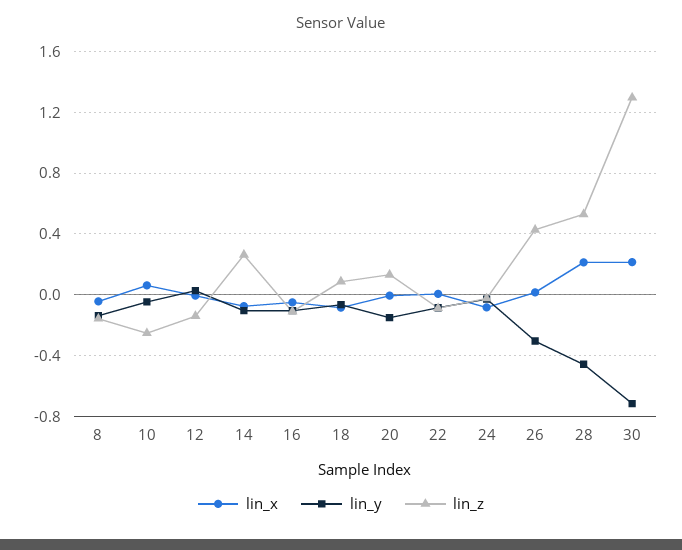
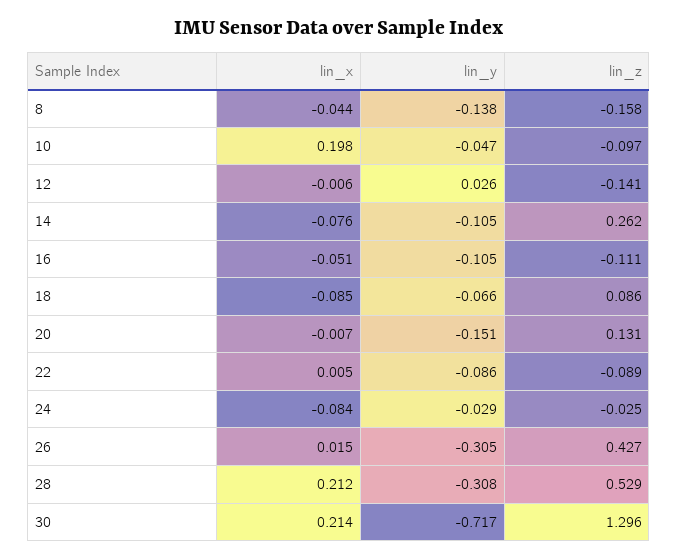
  {
    "lin_x": {
      "8": -0.044,
-     "10": 0.05,
+     "10": 0.198,
      "12": -0.006,
      "14": -0.076,
      "16": -0.051,
      "18": -0.085,
      "20": -0.007,
      "22": 0.005,
      "24": -0.084,
      "26": 0.015,
      "28": 0.212,
      "30": 0.214
    },
    "lin_y": {
      "8": -0.138,
      "10": -0.047,
      "12": 0.026,
      "14": -0.105,
      "16": -0.105,
      "18": -0.066,
      "20": -0.151,
      "22": -0.086,
      "24": -0.029,
      "26": -0.305,
-     "28": -0.45,
+     "28": -0.308,
      "30": -0.717
    },
    "lin_z": {
      "8": -0.158,
-     "10": -0.25,
+     "10": -0.097,
      "12": -0.141,
      "14": 0.262,
      "16": -0.111,
      "18": 0.086,
      "20": 0.131,
      "22": -0.089,
      "24": -0.025,
      "26": 0.427,
      "28": 0.529,
      "30": 1.296
    }
  }

